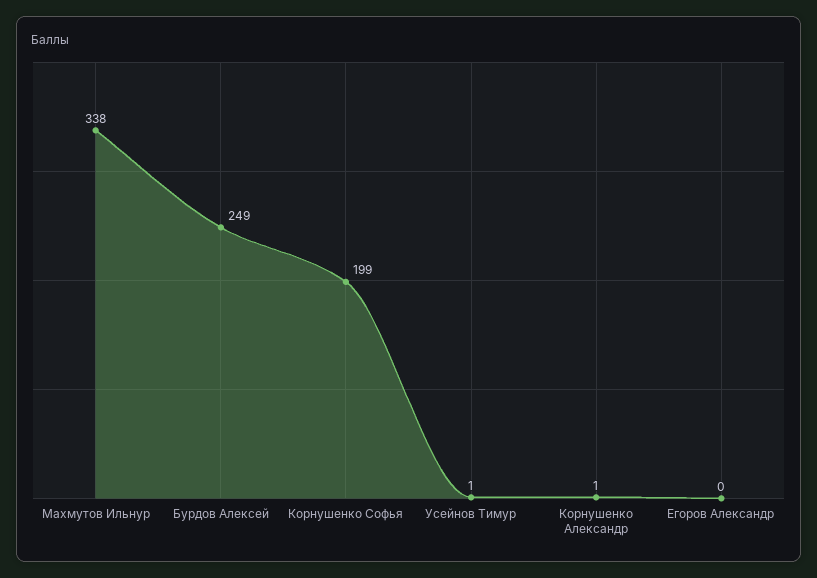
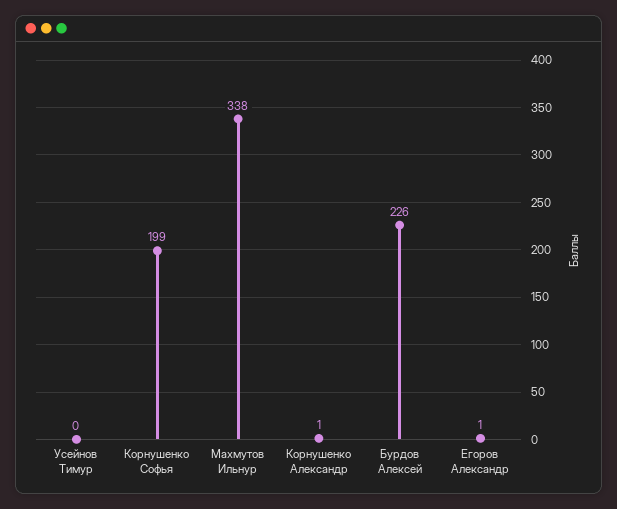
  {
    "Махмутов Ильнур": 338,
-   "Бурдов Алексей": 249,
+   "Бурдов Алексей": 226,
    "Корнушенко Софья": 199,
-   "Усейнов Тимур": 1,
+   "Усейнов Тимур": 0,
    "Корнушенко Александр": 1,
-   "Егоров Александр": 0
+   "Егоров Александр": 1
  }

